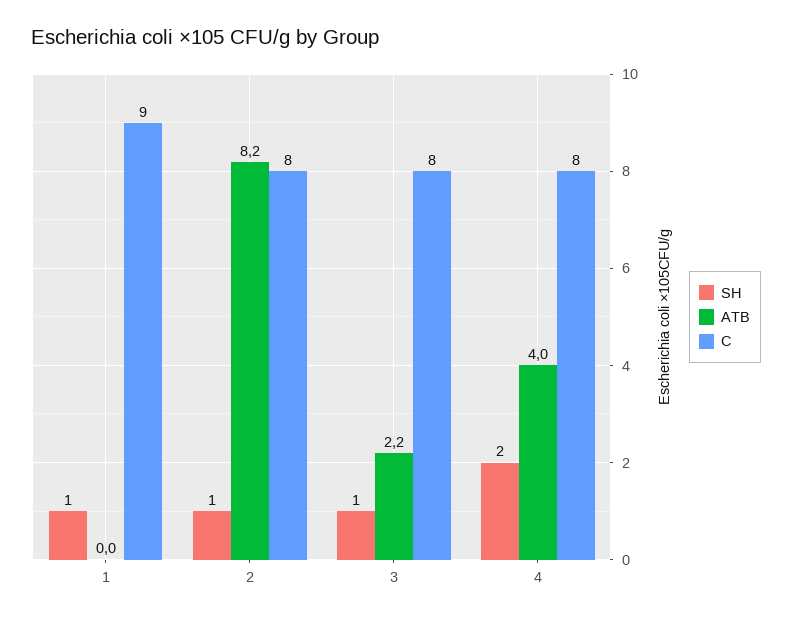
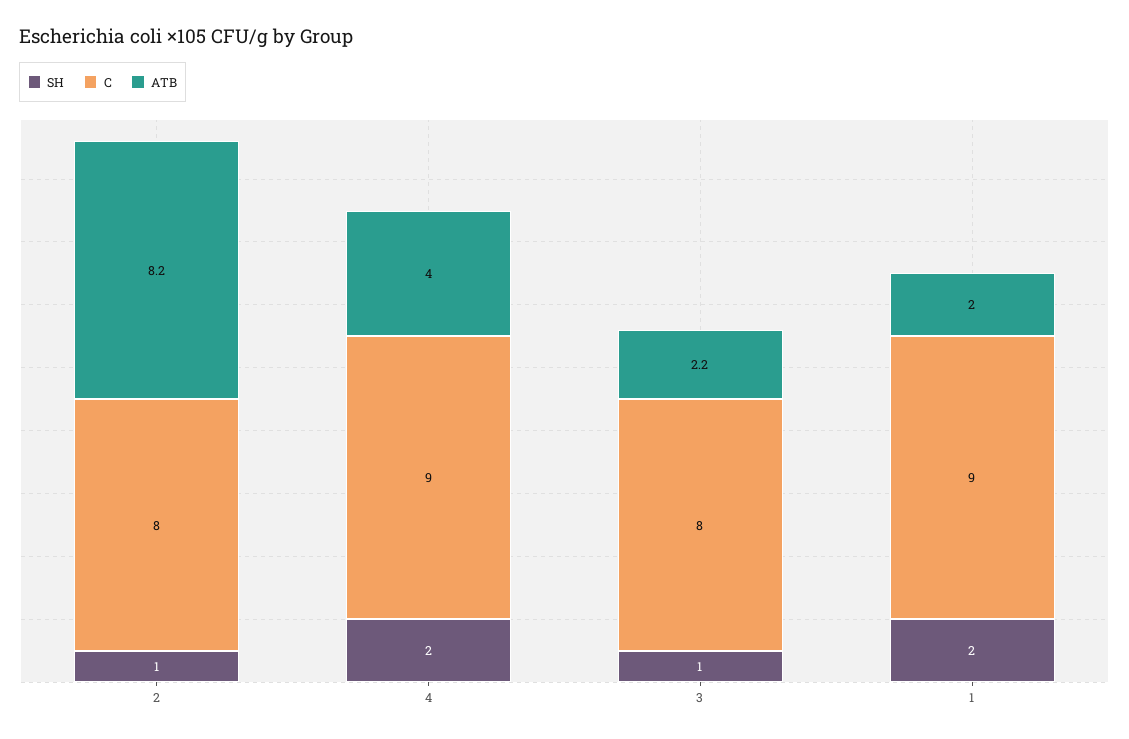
  {
    "SH": {
-     "1": 1,
+     "1": 2,
      "2": 1,
      "3": 1,
      "4": 2
    },
    "ATB": {
-     "1": 0,
+     "1": 2,
      "2": 8.2,
      "3": 2.2,
      "4": 4
    },
    "C": {
      "1": 9,
      "2": 8,
      "3": 8,
-     "4": 8
+     "4": 9
    }
  }

